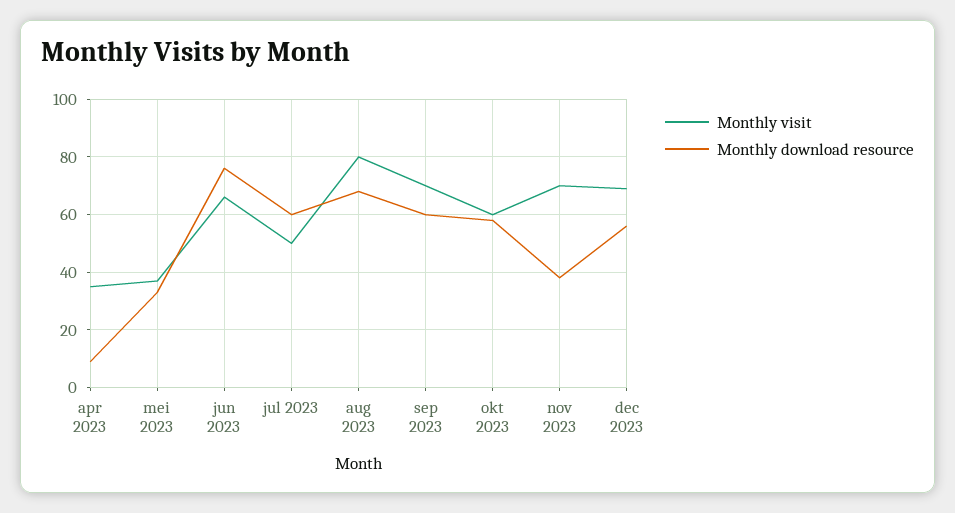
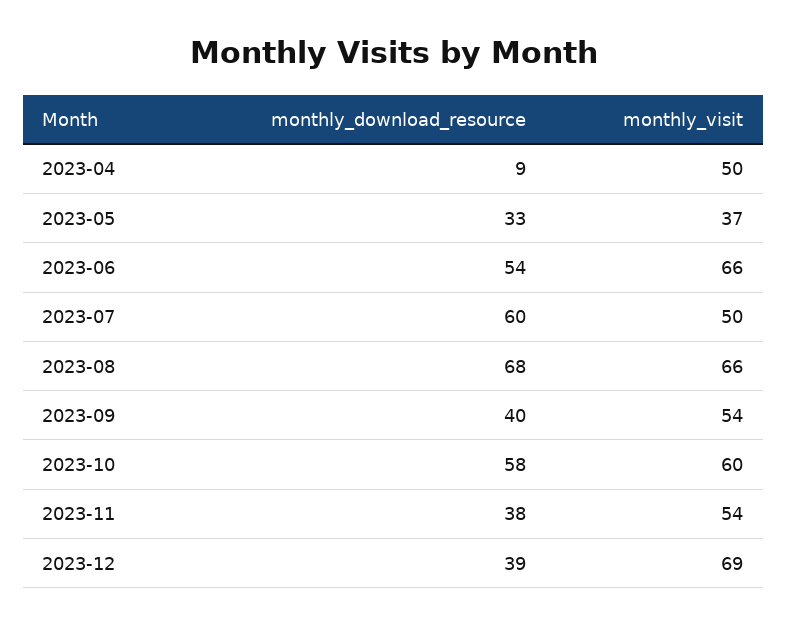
  {
    "Monthly visit": {
-     "apr 2023": 35,
+     "apr 2023": 50,
      "mei 2023": 37,
      "jun 2023": 66,
      "jul 2023": 50,
-     "aug 2023": 80,
+     "aug 2023": 66,
-     "sep 2023": 70,
+     "sep 2023": 54,
      "okt 2023": 60,
-     "nov 2023": 70,
+     "nov 2023": 54,
      "dec 2023": 69
    },
    "Monthly download resource": {
      "apr 2023": 9,
      "mei 2023": 33,
-     "jun 2023": 75,
+     "jun 2023": 54,
      "jul 2023": 60,
      "aug 2023": 68,
-     "sep 2023": 60,
+     "sep 2023": 40,
      "okt 2023": 58,
      "nov 2023": 38,
-     "dec 2023": 55
+     "dec 2023": 39
    }
  }

